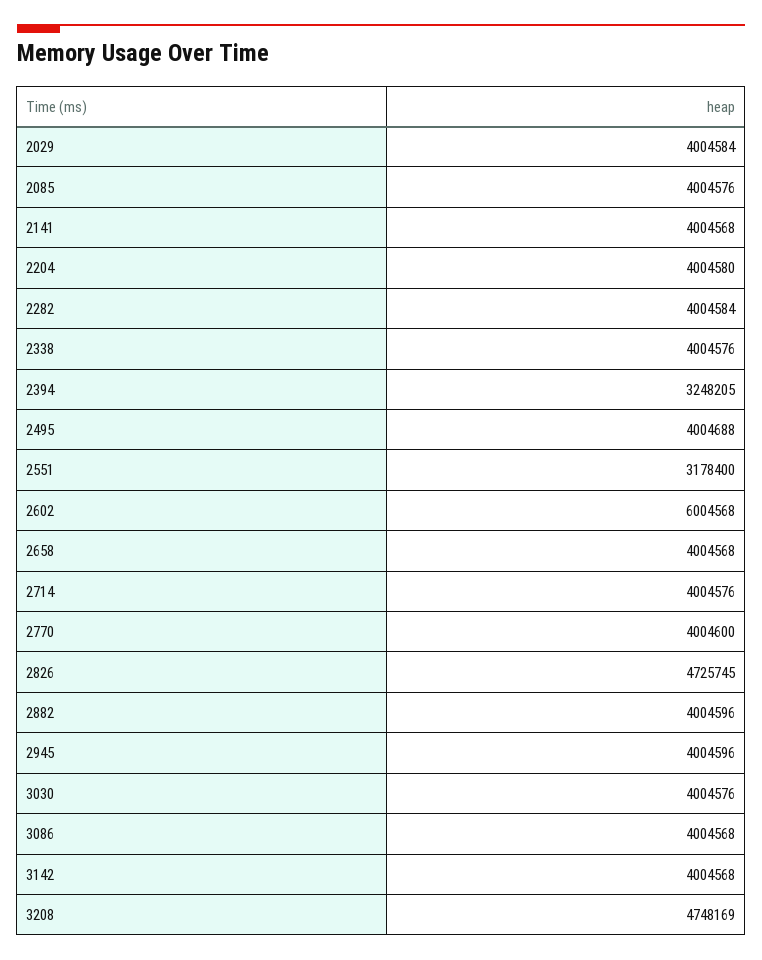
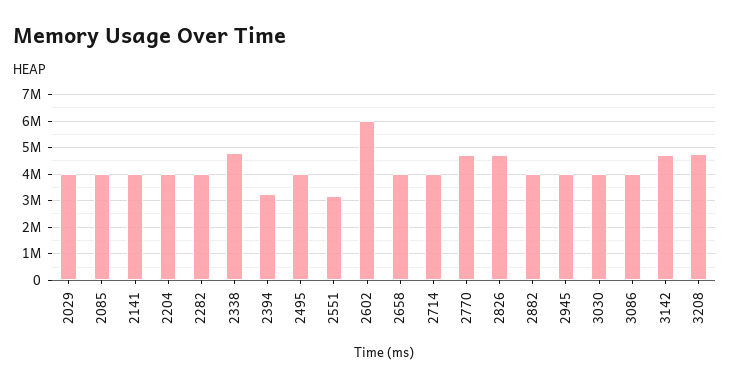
  {
    "2029": 4004584,
    "2085": 4004576,
    "2141": 4004568,
    "2204": 4004580,
    "2282": 4004584,
-   "2338": 4004576,
+   "2338": 4750000,
    "2394": 3248205,
    "2495": 4004688,
    "2551": 3178400,
    "2602": 6004568,
    "2658": 4004568,
    "2714": 4004576,
-   "2770": 4004600,
+   "2770": 4750000,
    "2826": 4725745,
    "2882": 4004596,
    "2945": 4004596,
    "3030": 4004576,
    "3086": 4004568,
-   "3142": 4004568,
+   "3142": 4750000,
    "3208": 4748169
  }

